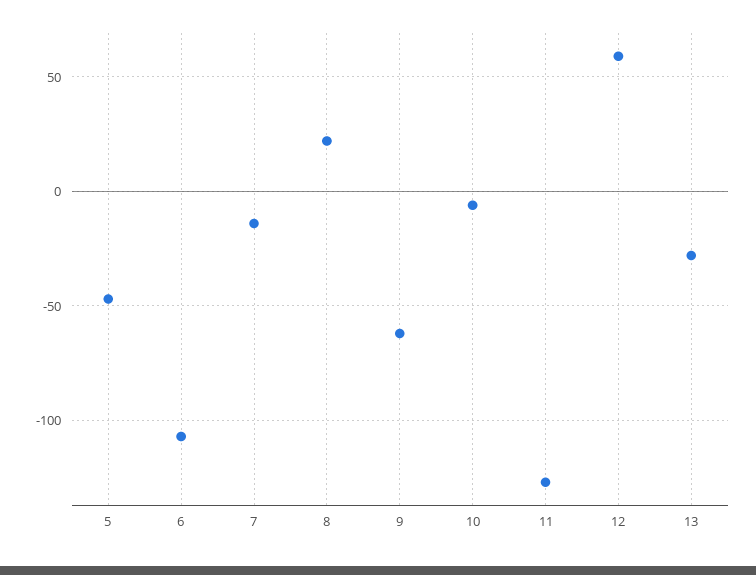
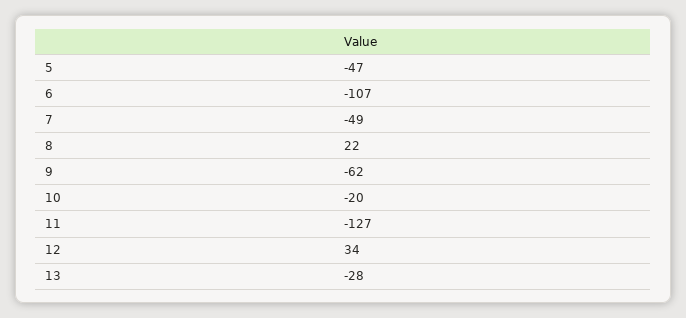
  {
    "5": -47,
    "6": -107,
-   "7": -15,
+   "7": -49,
    "8": 22,
    "9": -62,
-   "10": -5,
+   "10": -20,
    "11": -127,
-   "12": 60,
+   "12": 34,
    "13": -28
  }

